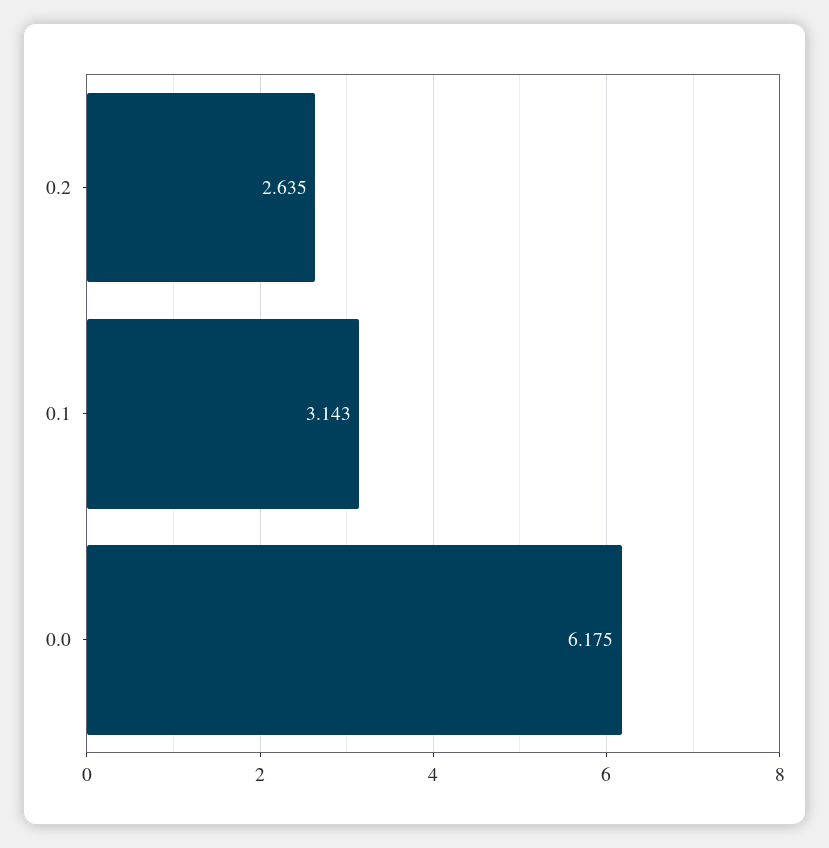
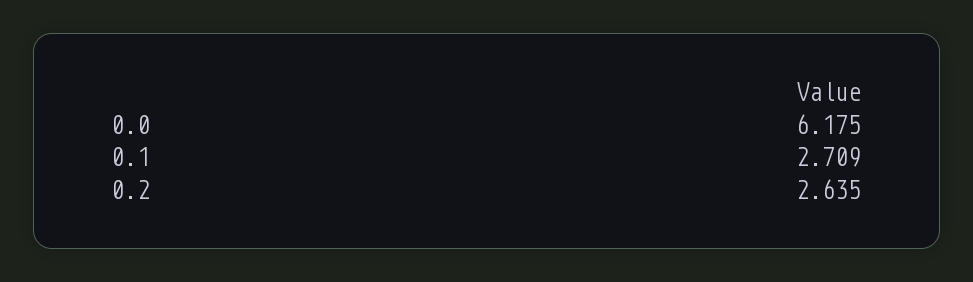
  {
    "0.2": 2.635,
-   "0.1": 3.143,
+   "0.1": 2.709,
    "0.0": 6.175
  }

